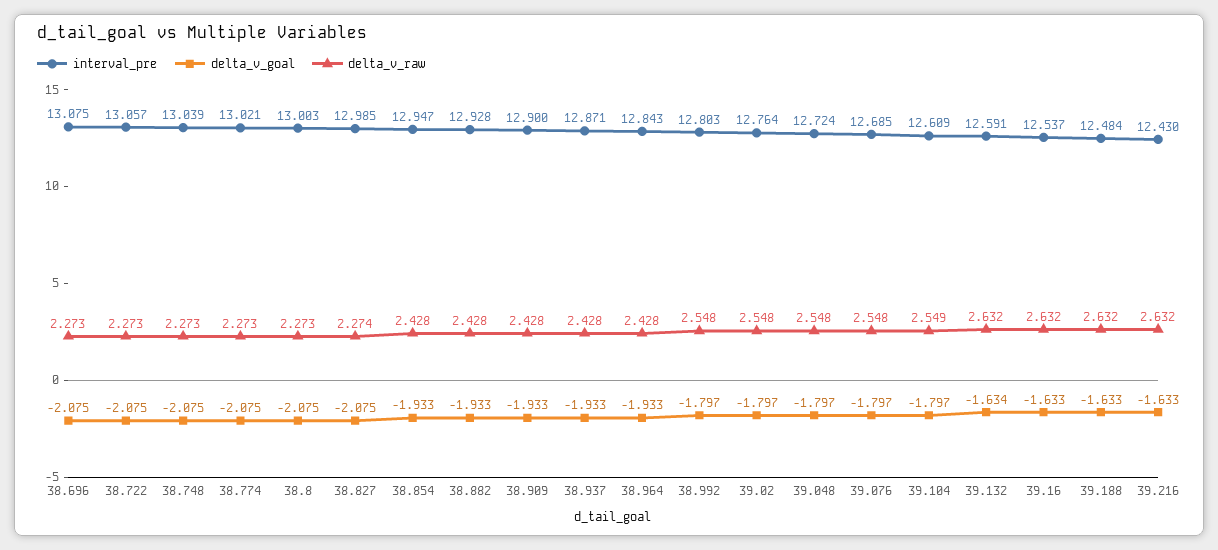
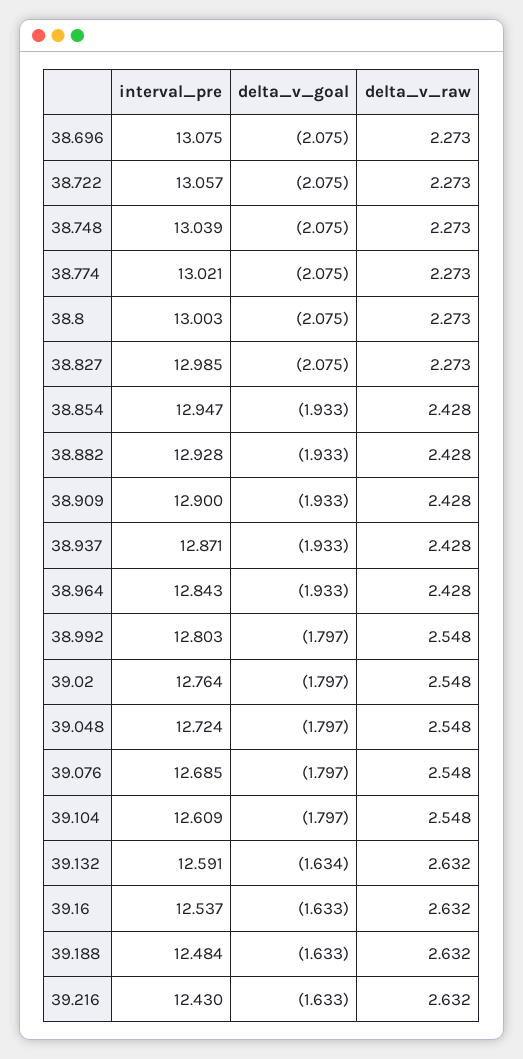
  {
    "interval_pre": {
      "38.696": 13.075,
      "38.722": 13.057,
      "38.748": 13.039,
      "38.774": 13.021,
      "38.8": 13.003,
      "38.827": 12.985,
      "38.854": 12.947,
      "38.882": 12.928,
      "38.909": 12.9,
      "38.937": 12.871,
      "38.964": 12.843,
      "38.992": 12.803,
      "39.02": 12.764,
      "39.048": 12.724,
      "39.076": 12.685,
      "39.104": 12.609,
      "39.132": 12.591,
      "39.16": 12.537,
      "39.188": 12.484,
      "39.216": 12.43
    },
    "delta_v_goal": {
      "38.696": -2.075,
      "38.722": -2.075,
      "38.748": -2.075,
      "38.774": -2.075,
      "38.8": -2.075,
      "38.827": -2.075,
      "38.854": -1.933,
      "38.882": -1.933,
      "38.909": -1.933,
      "38.937": -1.933,
      "38.964": -1.933,
      "38.992": -1.797,
      "39.02": -1.797,
      "39.048": -1.797,
      "39.076": -1.797,
      "39.104": -1.797,
      "39.132": -1.634,
      "39.16": -1.633,
      "39.188": -1.633,
      "39.216": -1.633
    },
    "delta_v_raw": {
      "38.696": 2.273,
      "38.722": 2.273,
      "38.748": 2.273,
      "38.774": 2.273,
      "38.8": 2.273,
-     "38.827": 2.274,
+     "38.827": 2.273,
      "38.854": 2.428,
      "38.882": 2.428,
      "38.909": 2.428,
      "38.937": 2.428,
      "38.964": 2.428,
      "38.992": 2.548,
      "39.02": 2.548,
      "39.048": 2.548,
      "39.076": 2.548,
-     "39.104": 2.549,
+     "39.104": 2.548,
      "39.132": 2.632,
      "39.16": 2.632,
      "39.188": 2.632,
      "39.216": 2.632
    }
  }

